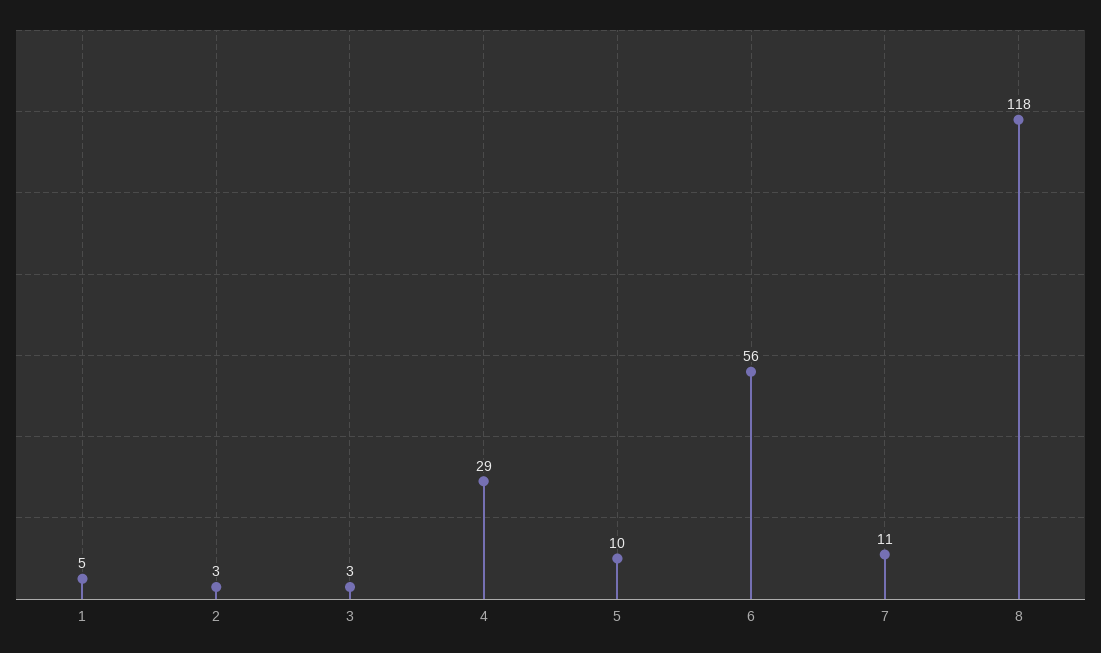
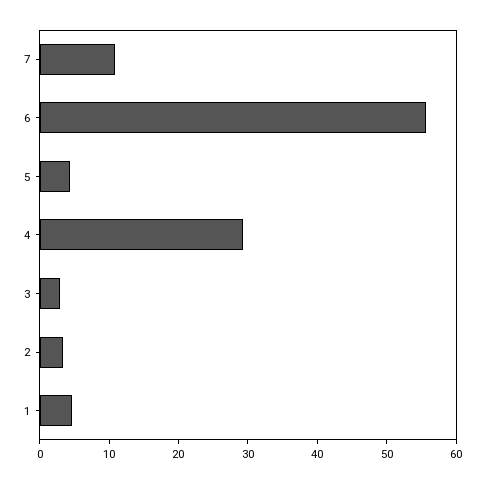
  {
    "1": 5,
    "2": 3,
    "3": 3,
    "4": 29,
-   "5": 10,
+   "5": 4,
    "6": 56,
-   "7": 11,
+   "7": 11
-   "8": 118
  }

